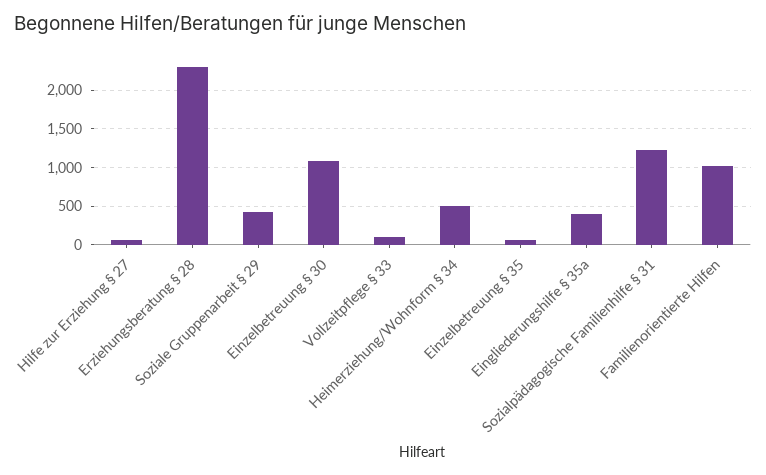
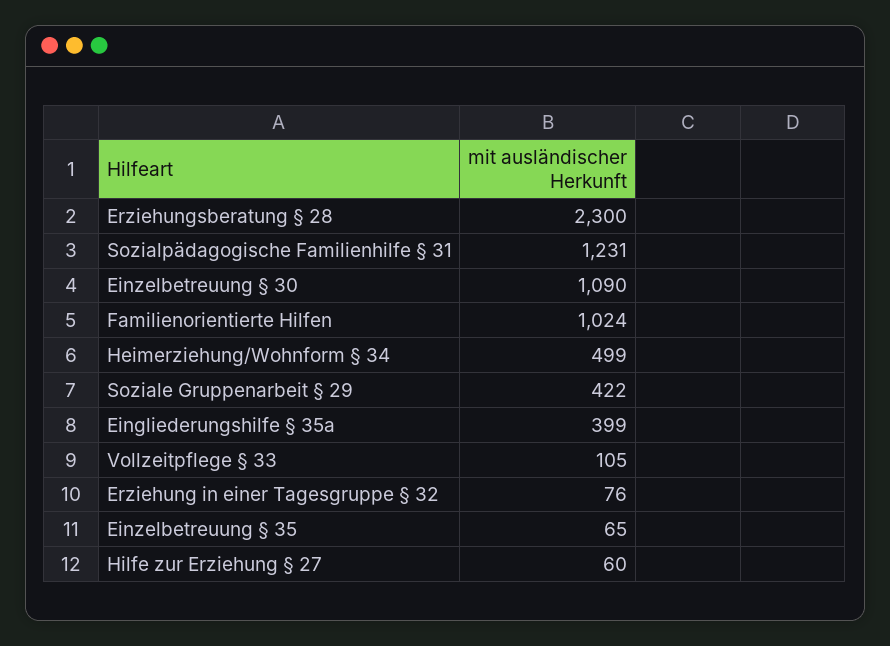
  {
    "Hilfe zur Erziehung § 27": 60,
    "Erziehungsberatung § 28": 2300,
    "Soziale Gruppenarbeit § 29": 422,
    "Einzelbetreuung § 30": 1090,
    "Vollzeitpflege § 33": 105,
    "Heimerziehung/Wohnform § 34": 499,
    "Einzelbetreuung § 35": 65,
    "Eingliederungshilfe § 35a": 399,
    "Sozialpädagogische Familienhilfe § 31": 1231,
-   "Familienorientierte Hilfen": 1024
+   "Familienorientierte Hilfen": 1024,
+   "Erziehung in einer Tagesgruppe § 32": 76
  }

